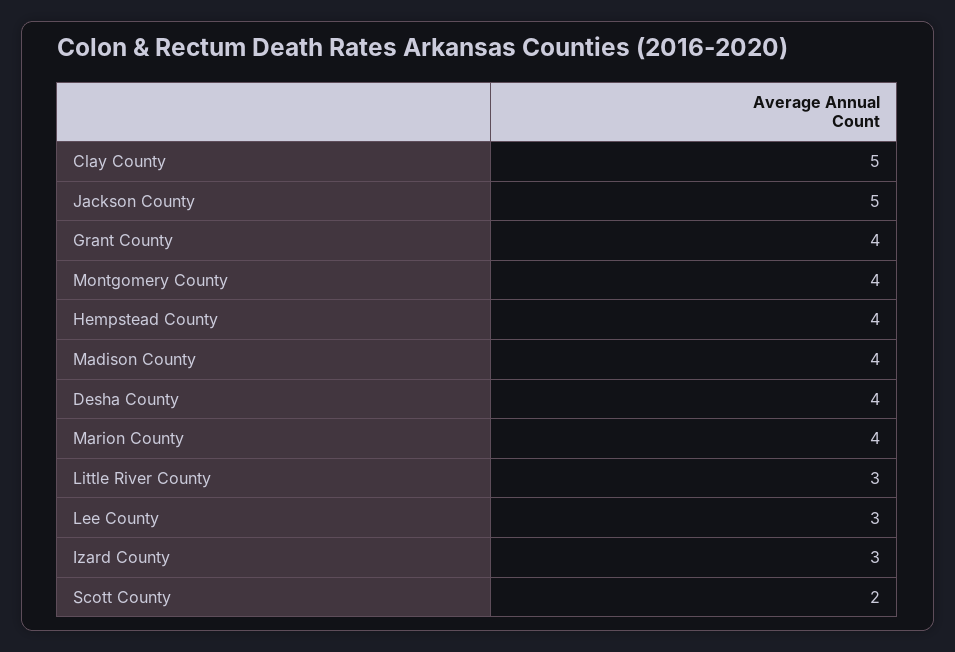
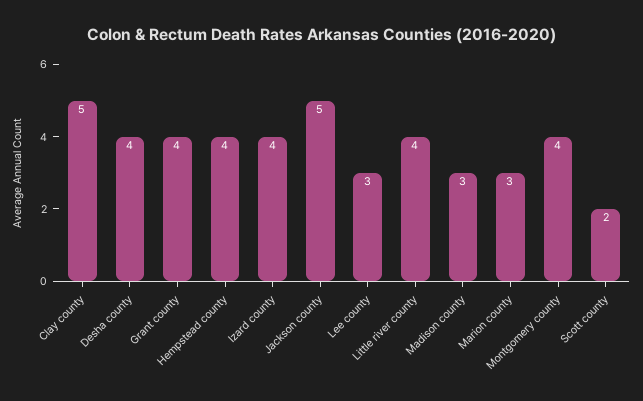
  {
    "Clay County": 5,
    "Jackson County": 5,
    "Grant County": 4,
    "Montgomery County": 4,
    "Hempstead County": 4,
-   "Madison County": 4,
+   "Madison County": 3,
    "Desha County": 4,
-   "Marion County": 4,
+   "Marion County": 3,
-   "Little River County": 3,
+   "Little River County": 4,
    "Lee County": 3,
-   "Izard County": 3,
+   "Izard County": 4,
    "Scott County": 2
  }

